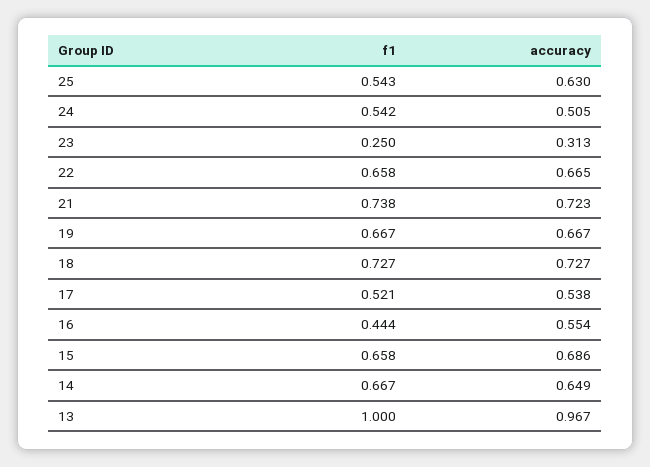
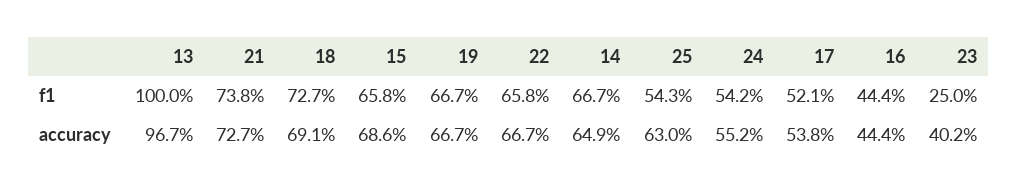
  {
    "f1": {
      "25": 0.543,
      "24": 0.542,
      "23": 0.25,
      "22": 0.658,
      "21": 0.738,
      "19": 0.667,
      "18": 0.727,
      "17": 0.521,
      "16": 0.444,
      "15": 0.658,
      "14": 0.667,
      "13": 1
    },
    "accuracy": {
      "25": 0.63,
-     "24": 0.505,
+     "24": 0.552,
-     "23": 0.313,
+     "23": 0.402,
-     "22": 0.665,
+     "22": 0.667,
-     "21": 0.723,
+     "21": 0.727,
      "19": 0.667,
-     "18": 0.727,
+     "18": 0.691,
      "17": 0.538,
-     "16": 0.554,
+     "16": 0.444,
      "15": 0.686,
      "14": 0.649,
      "13": 0.967
    }
  }

